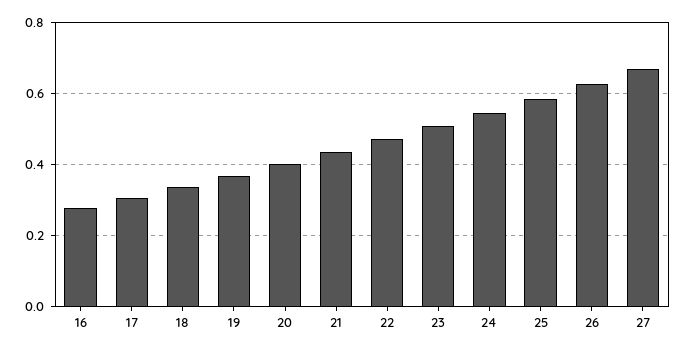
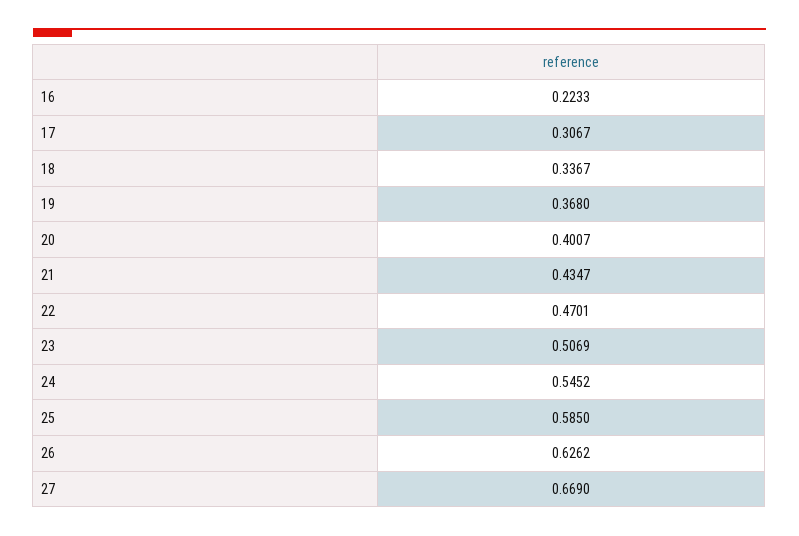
  {
-   "16": 0.28,
+   "16": 0.2233,
    "17": 0.3067,
    "18": 0.3367,
    "19": 0.368,
    "20": 0.4007,
    "21": 0.4347,
    "22": 0.4701,
    "23": 0.5069,
    "24": 0.5452,
    "25": 0.585,
    "26": 0.6262,
    "27": 0.669
  }

